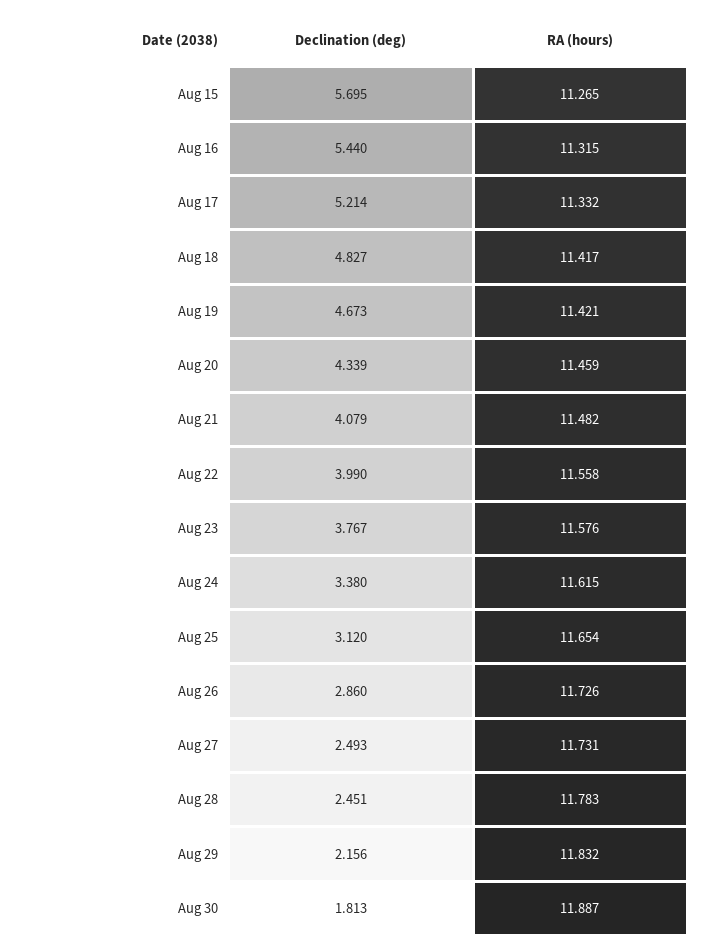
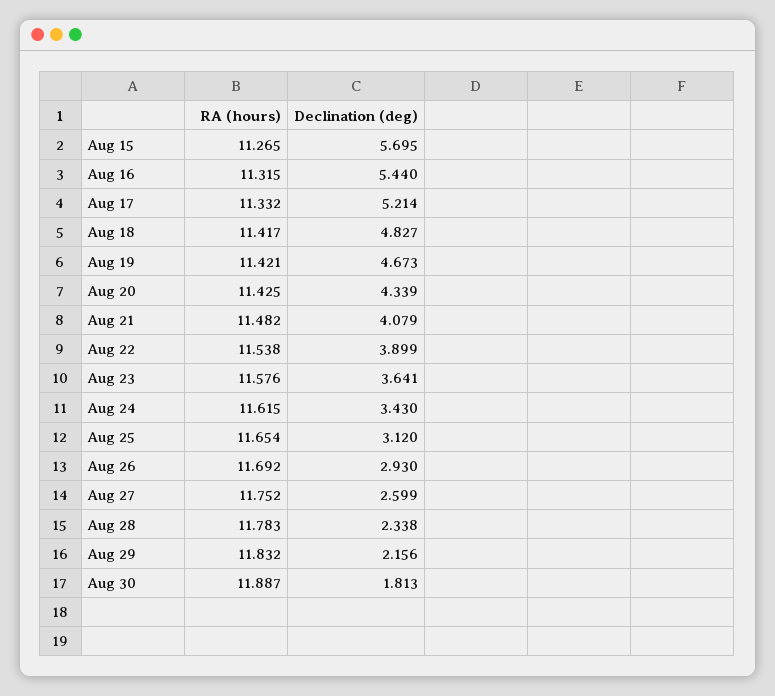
  {
    "Declination (deg)": {
      "Aug 15": 5.695,
      "Aug 16": 5.44,
      "Aug 17": 5.214,
      "Aug 18": 4.827,
      "Aug 19": 4.673,
      "Aug 20": 4.339,
      "Aug 21": 4.079,
-     "Aug 22": 3.99,
+     "Aug 22": 3.899,
-     "Aug 23": 3.767,
+     "Aug 23": 3.641,
-     "Aug 24": 3.38,
+     "Aug 24": 3.43,
      "Aug 25": 3.12,
-     "Aug 26": 2.86,
+     "Aug 26": 2.93,
-     "Aug 27": 2.493,
+     "Aug 27": 2.599,
-     "Aug 28": 2.451,
+     "Aug 28": 2.338,
      "Aug 29": 2.156,
      "Aug 30": 1.813
    },
    "RA (hours)": {
      "Aug 15": 11.265,
      "Aug 16": 11.315,
      "Aug 17": 11.332,
      "Aug 18": 11.417,
      "Aug 19": 11.421,
-     "Aug 20": 11.459,
+     "Aug 20": 11.425,
      "Aug 21": 11.482,
-     "Aug 22": 11.558,
+     "Aug 22": 11.538,
      "Aug 23": 11.576,
      "Aug 24": 11.615,
      "Aug 25": 11.654,
-     "Aug 26": 11.726,
+     "Aug 26": 11.692,
-     "Aug 27": 11.731,
+     "Aug 27": 11.752,
      "Aug 28": 11.783,
      "Aug 29": 11.832,
      "Aug 30": 11.887
    }
  }

